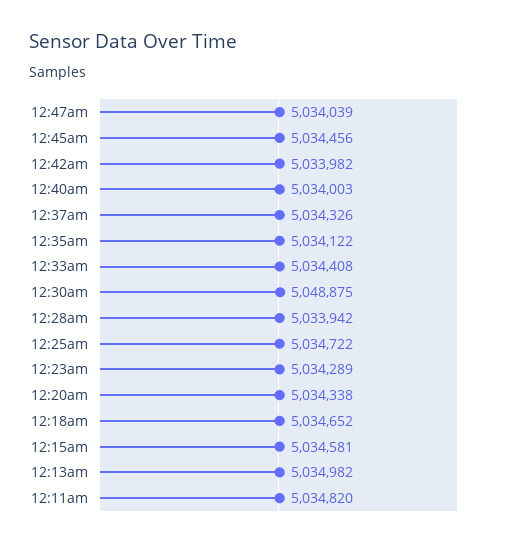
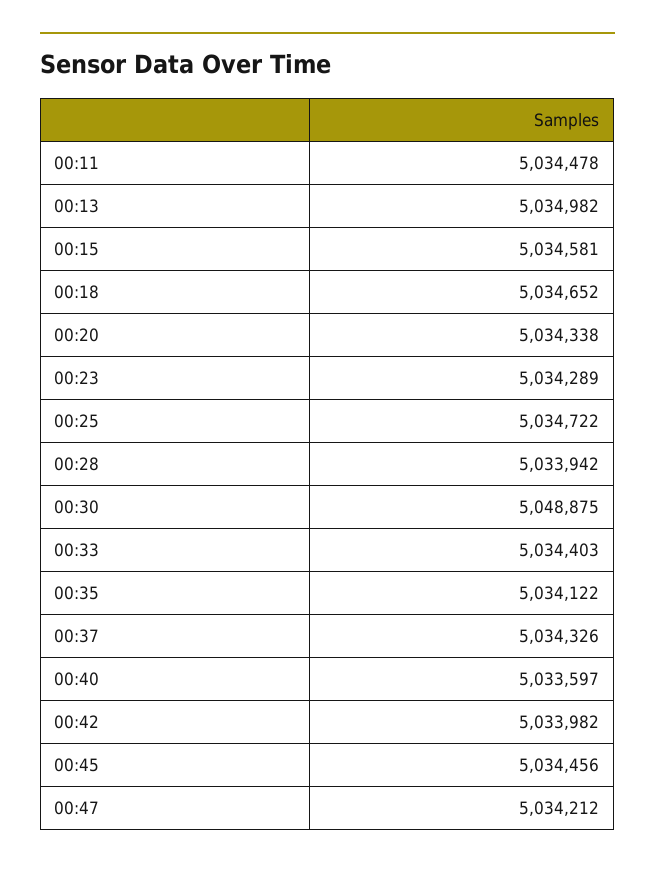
  {
-   "12:47am": 5034039,
+   "12:47am": 5034212,
    "12:45am": 5034456,
    "12:42am": 5033982,
-   "12:40am": 5034003,
+   "12:40am": 5033597,
    "12:37am": 5034326,
    "12:35am": 5034122,
-   "12:33am": 5034408,
+   "12:33am": 5034403,
    "12:30am": 5048875,
    "12:28am": 5033942,
    "12:25am": 5034722,
    "12:23am": 5034289,
    "12:20am": 5034338,
    "12:18am": 5034652,
    "12:15am": 5034581,
    "12:13am": 5034982,
-   "12:11am": 5034820
+   "12:11am": 5034478
  }

